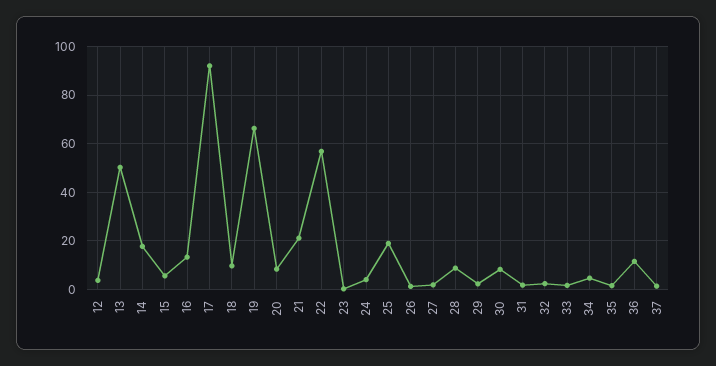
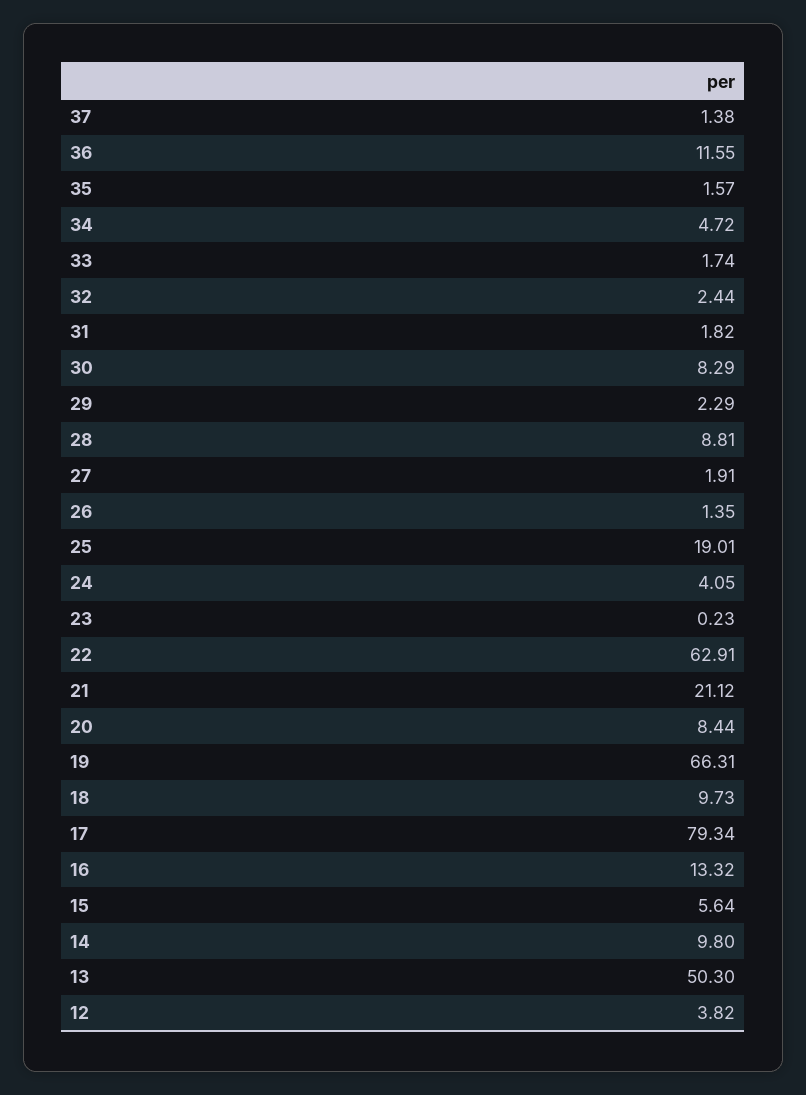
  {
    "12": 3.82,
    "13": 50.3,
-   "14": 17.5,
+   "14": 9.8,
    "15": 5.64,
    "16": 13.32,
-   "17": 92.5,
+   "17": 79.34,
    "18": 9.73,
    "19": 66.31,
    "20": 8.44,
    "21": 21.12,
-   "22": 57.5,
+   "22": 62.91,
    "23": 0.23,
    "24": 4.05,
    "25": 19.01,
    "26": 1.35,
    "27": 1.91,
    "28": 8.81,
    "29": 2.29,
    "30": 8.29,
    "31": 1.82,
    "32": 2.44,
    "33": 1.74,
    "34": 4.72,
    "35": 1.57,
    "36": 11.55,
    "37": 1.38
  }

